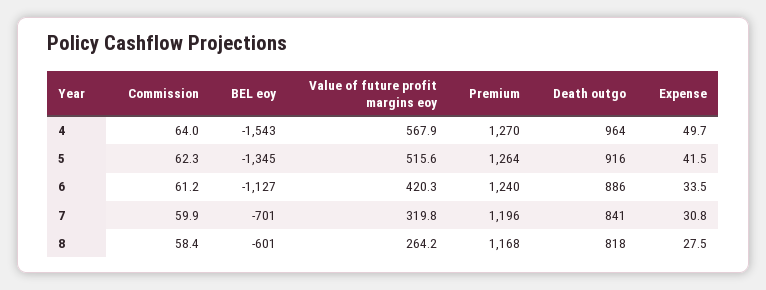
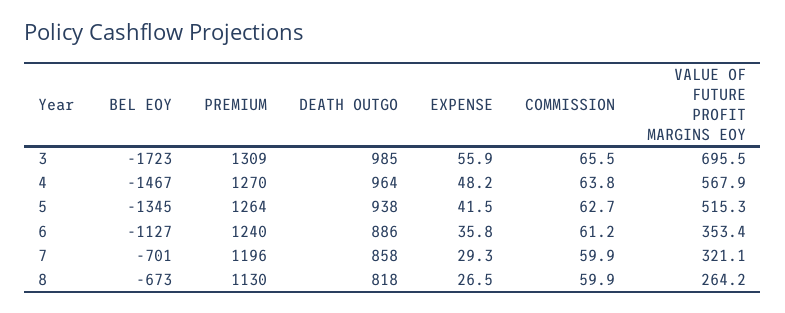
  {
    "Commission": {
-     "4": 64,
+     "4": 63.8,
-     "5": 62.3,
+     "5": 62.7,
      "6": 61.2,
      "7": 59.9,
-     "8": 58.4
+     "8": 59.9,
+     "3": 65.5
    },
    "BEL eoy": {
-     "4": -1543,
+     "4": -1467,
      "5": -1345,
      "6": -1127,
      "7": -701,
-     "8": -601
+     "8": -673,
+     "3": -1723
    },
    "Value of future profit margins eoy": {
      "4": 567.9,
-     "5": 515.6,
+     "5": 515.3,
-     "6": 420.3,
+     "6": 353.4,
-     "7": 319.8,
+     "7": 321.1,
-     "8": 264.2
+     "8": 264.2,
+     "3": 695.5
    },
    "Premium": {
      "4": 1270,
      "5": 1264,
      "6": 1240,
      "7": 1196,
-     "8": 1168
+     "8": 1130,
+     "3": 1309
    },
    "Death outgo": {
      "4": 964,
-     "5": 916,
+     "5": 938,
      "6": 886,
-     "7": 841,
+     "7": 858,
-     "8": 818
+     "8": 818,
+     "3": 985
    },
    "Expense": {
-     "4": 49.7,
+     "4": 48.2,
      "5": 41.5,
-     "6": 33.5,
+     "6": 35.8,
-     "7": 30.8,
+     "7": 29.3,
-     "8": 27.5
+     "8": 26.5,
+     "3": 55.9
    }
  }

